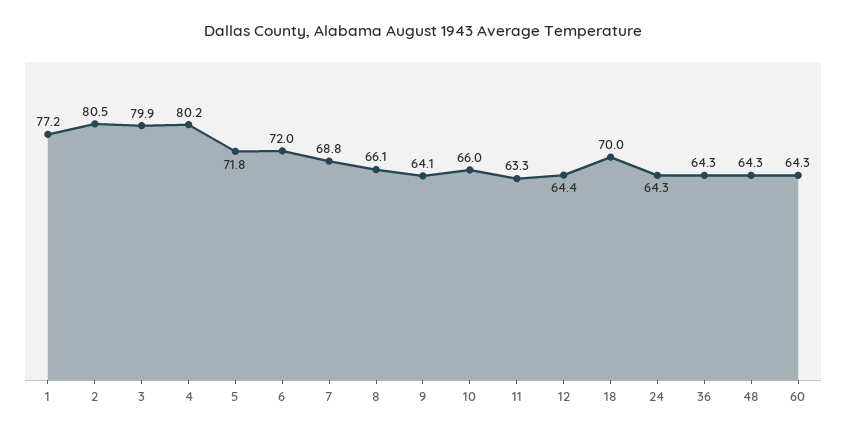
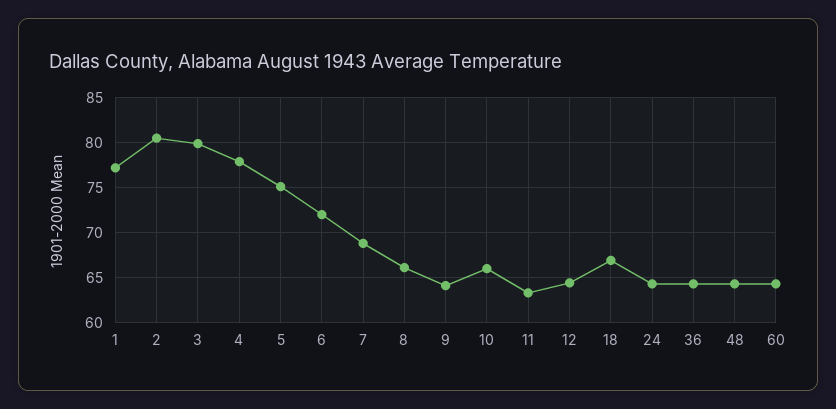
  {
    "1": 77.2,
    "2": 80.5,
    "3": 79.9,
-   "4": 80.2,
+   "4": 78,
-   "5": 71.8,
+   "5": 75,
    "6": 72,
    "7": 68.8,
    "8": 66.1,
    "9": 64.1,
    "10": 66,
    "11": 63.3,
    "12": 64.4,
-   "18": 70,
+   "18": 67,
    "24": 64.3,
    "36": 64.3,
    "48": 64.3,
    "60": 64.3
  }

